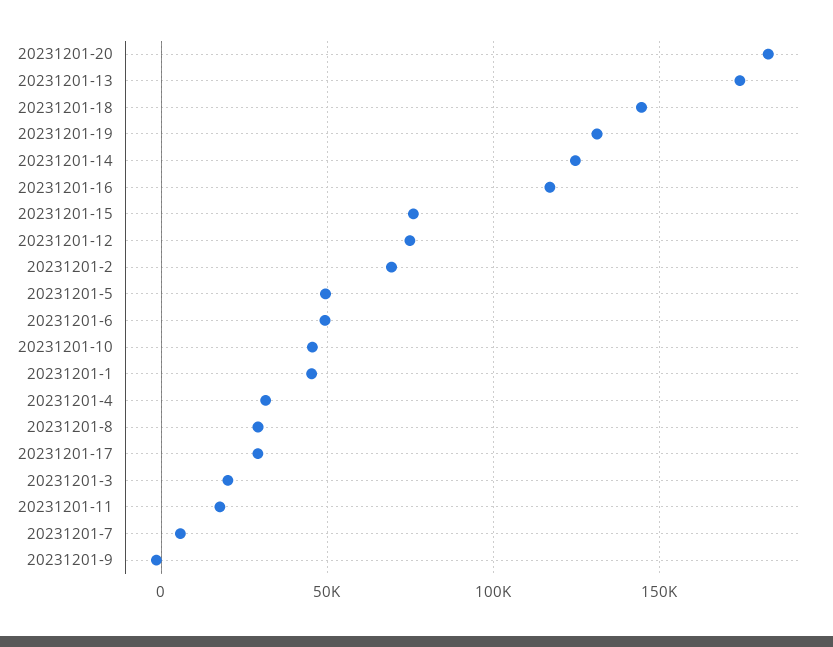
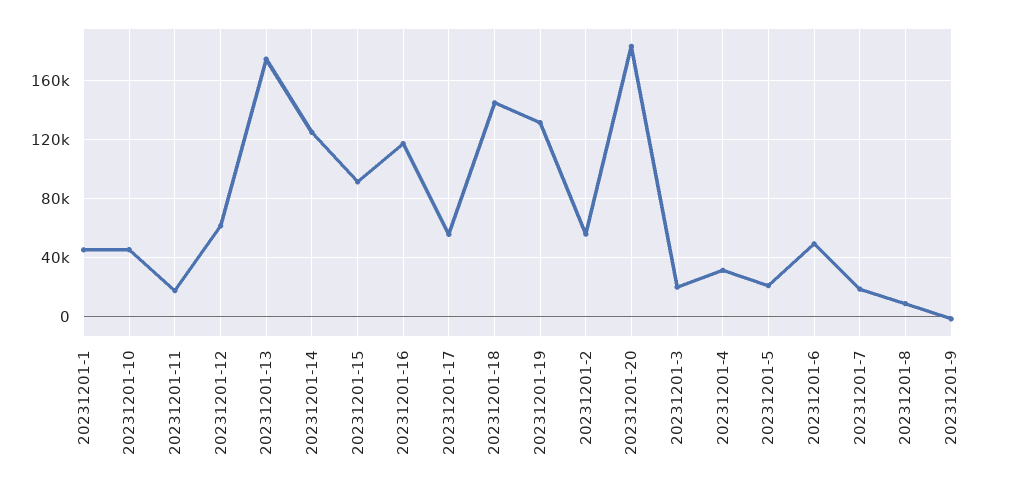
  {
    "20231201-20": 185000,
    "20231201-13": 175000,
    "20231201-18": 145000,
    "20231201-19": 130000,
    "20231201-14": 125000,
    "20231201-16": 115000,
-   "20231201-15": 75000,
+   "20231201-15": 90000,
-   "20231201-12": 75000,
+   "20231201-12": 60000,
-   "20231201-2": 70000,
+   "20231201-2": 55000,
-   "20231201-5": 50000,
+   "20231201-5": 20000,
    "20231201-6": 50000,
    "20231201-10": 45000,
    "20231201-1": 45000,
    "20231201-4": 30000,
-   "20231201-8": 30000,
+   "20231201-8": 10000,
-   "20231201-17": 30000,
+   "20231201-17": 55000,
    "20231201-3": 20000,
    "20231201-11": 20000,
-   "20231201-7": 5000,
+   "20231201-7": 20000,
    "20231201-9": 0
  }

